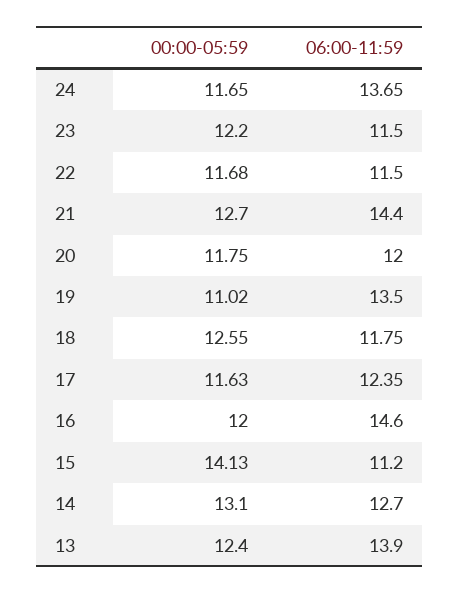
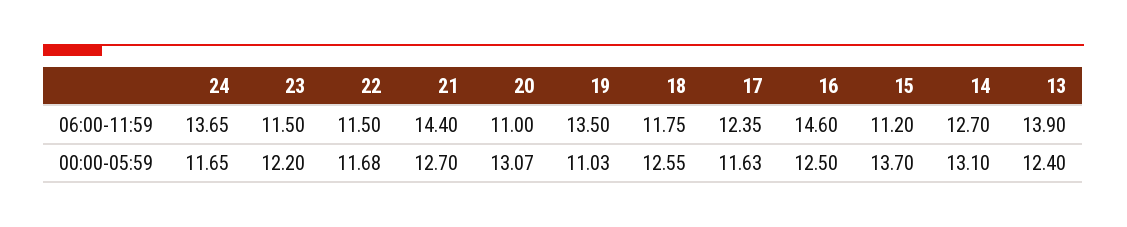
  {
    "00:00-05:59": {
      "24": 11.65,
      "23": 12.2,
      "22": 11.68,
      "21": 12.7,
-     "20": 11.75,
+     "20": 13.07,
-     "19": 11.02,
+     "19": 11.03,
      "18": 12.55,
      "17": 11.63,
-     "16": 12,
+     "16": 12.5,
-     "15": 14.13,
+     "15": 13.7,
      "14": 13.1,
      "13": 12.4
    },
    "06:00-11:59": {
      "24": 13.65,
      "23": 11.5,
      "22": 11.5,
      "21": 14.4,
-     "20": 12,
+     "20": 11,
      "19": 13.5,
      "18": 11.75,
      "17": 12.35,
      "16": 14.6,
      "15": 11.2,
      "14": 12.7,
      "13": 13.9
    }
  }

